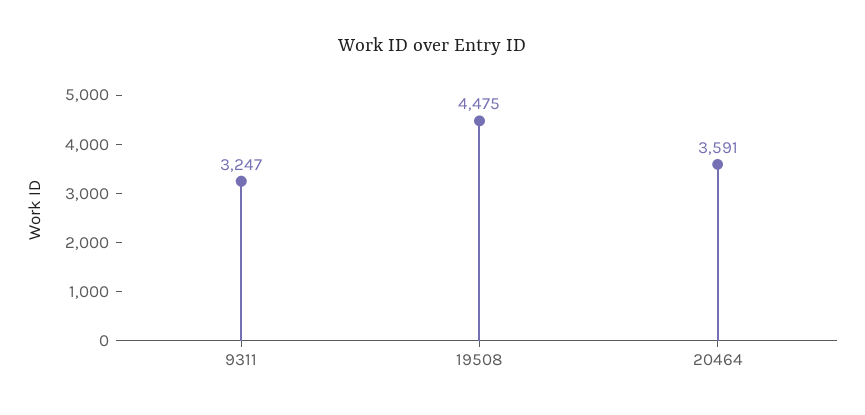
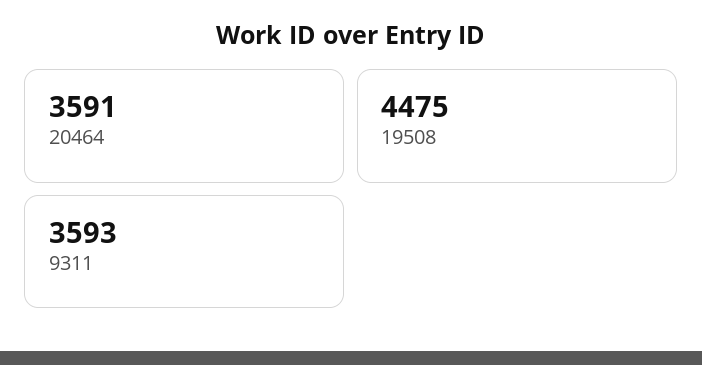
  {
-   "9311": 3247,
+   "9311": 3593,
    "19508": 4475,
    "20464": 3591
  }

